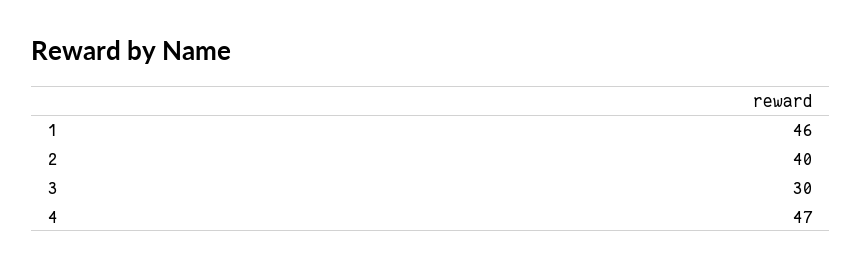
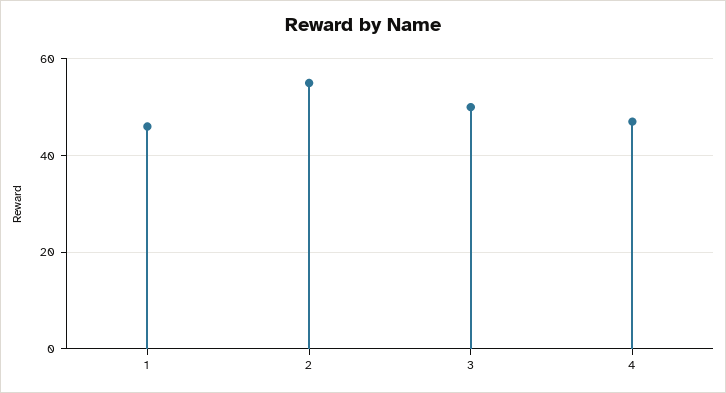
  {
    "1": 46,
-   "2": 40,
+   "2": 55,
-   "3": 30,
+   "3": 50,
    "4": 47
  }

